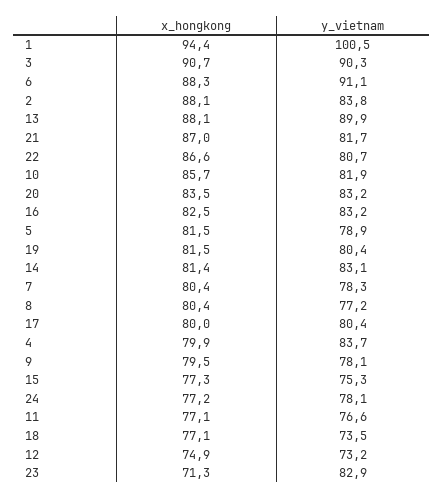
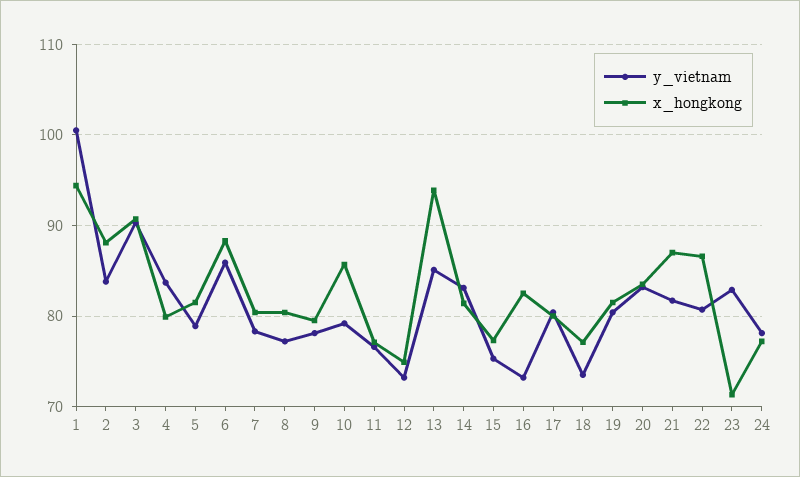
  {
    "x_hongkong": {
      "1": 94.4,
      "3": 90.7,
      "6": 88.3,
      "2": 88.1,
-     "13": 88.1,
+     "13": 94,
      "21": 87,
      "22": 86.6,
      "10": 85.7,
      "20": 83.5,
      "16": 82.5,
      "5": 81.5,
      "19": 81.5,
      "14": 81.4,
      "7": 80.4,
      "8": 80.4,
      "17": 80,
      "4": 79.9,
      "9": 79.5,
      "15": 77.3,
      "24": 77.2,
      "11": 77.1,
      "18": 77.1,
      "12": 74.9,
      "23": 71.3
    },
    "y_vietnam": {
      "1": 100.5,
      "3": 90.3,
-     "6": 91.1,
+     "6": 86,
      "2": 83.8,
-     "13": 89.9,
+     "13": 85,
      "21": 81.7,
      "22": 80.7,
-     "10": 81.9,
+     "10": 79,
      "20": 83.2,
-     "16": 83.2,
+     "16": 73,
      "5": 78.9,
      "19": 80.4,
      "14": 83.1,
      "7": 78.3,
      "8": 77.2,
      "17": 80.4,
      "4": 83.7,
      "9": 78.1,
      "15": 75.3,
      "24": 78.1,
      "11": 76.6,
      "18": 73.5,
      "12": 73.2,
      "23": 82.9
    }
  }

